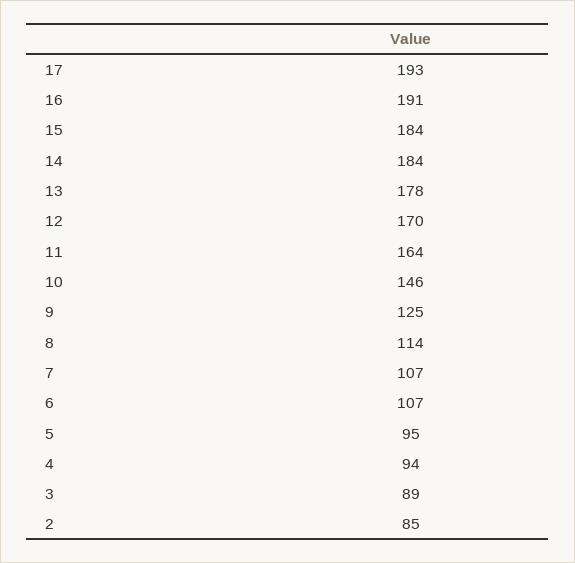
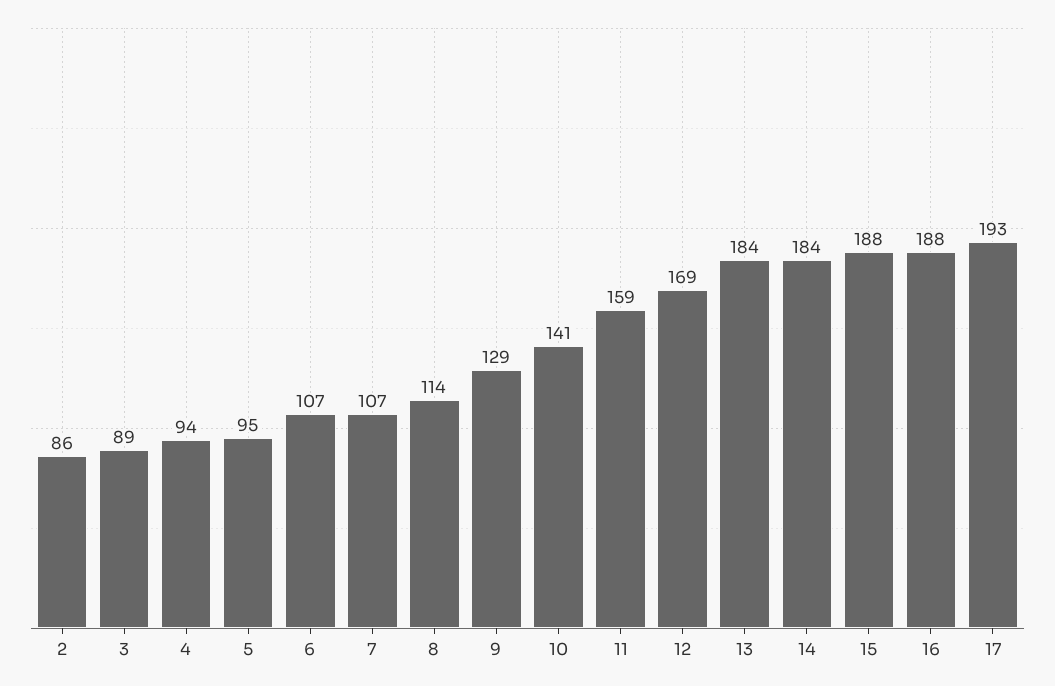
  {
    "17": 193,
-   "16": 191,
+   "16": 188,
-   "15": 184,
+   "15": 188,
    "14": 184,
-   "13": 178,
+   "13": 184,
-   "12": 170,
+   "12": 169,
-   "11": 164,
+   "11": 159,
-   "10": 146,
+   "10": 141,
-   "9": 125,
+   "9": 129,
    "8": 114,
    "7": 107,
    "6": 107,
    "5": 95,
    "4": 94,
    "3": 89,
-   "2": 85
+   "2": 86
  }

